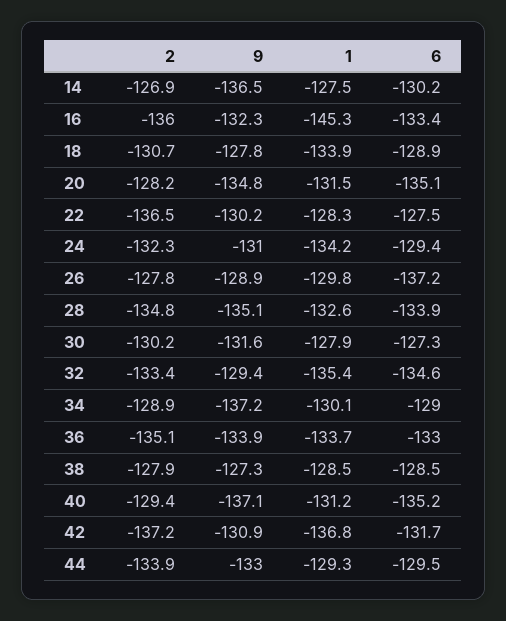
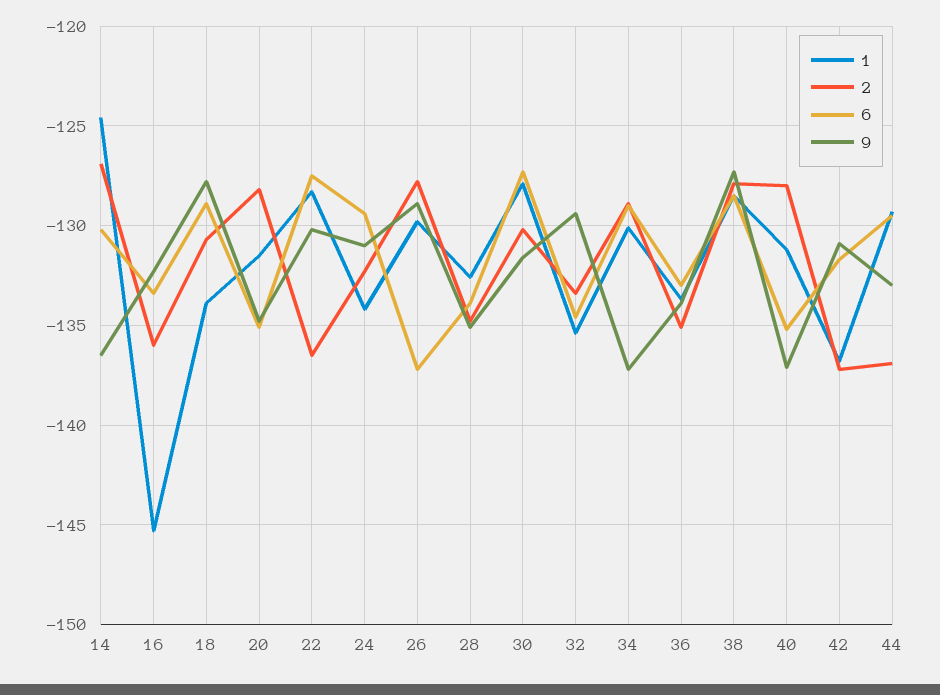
  {
    "2": {
      "14": -126.9,
      "16": -136,
      "18": -130.7,
      "20": -128.2,
      "22": -136.5,
      "24": -132.3,
      "26": -127.8,
      "28": -134.8,
      "30": -130.2,
      "32": -133.4,
      "34": -128.9,
      "36": -135.1,
      "38": -127.9,
-     "40": -129.4,
+     "40": -128,
      "42": -137.2,
-     "44": -133.9
+     "44": -137
    },
    "9": {
      "14": -136.5,
      "16": -132.3,
      "18": -127.8,
      "20": -134.8,
      "22": -130.2,
      "24": -131,
      "26": -128.9,
      "28": -135.1,
      "30": -131.6,
      "32": -129.4,
      "34": -137.2,
      "36": -133.9,
      "38": -127.3,
      "40": -137.1,
      "42": -130.9,
      "44": -133
    },
    "1": {
-     "14": -127.5,
+     "14": -124.5,
      "16": -145.3,
      "18": -133.9,
      "20": -131.5,
      "22": -128.3,
      "24": -134.2,
      "26": -129.8,
      "28": -132.6,
      "30": -127.9,
      "32": -135.4,
      "34": -130.1,
      "36": -133.7,
      "38": -128.5,
      "40": -131.2,
      "42": -136.8,
      "44": -129.3
    },
    "6": {
      "14": -130.2,
      "16": -133.4,
      "18": -128.9,
      "20": -135.1,
      "22": -127.5,
      "24": -129.4,
      "26": -137.2,
      "28": -133.9,
      "30": -127.3,
      "32": -134.6,
      "34": -129,
      "36": -133,
      "38": -128.5,
      "40": -135.2,
      "42": -131.7,
      "44": -129.5
    }
  }

